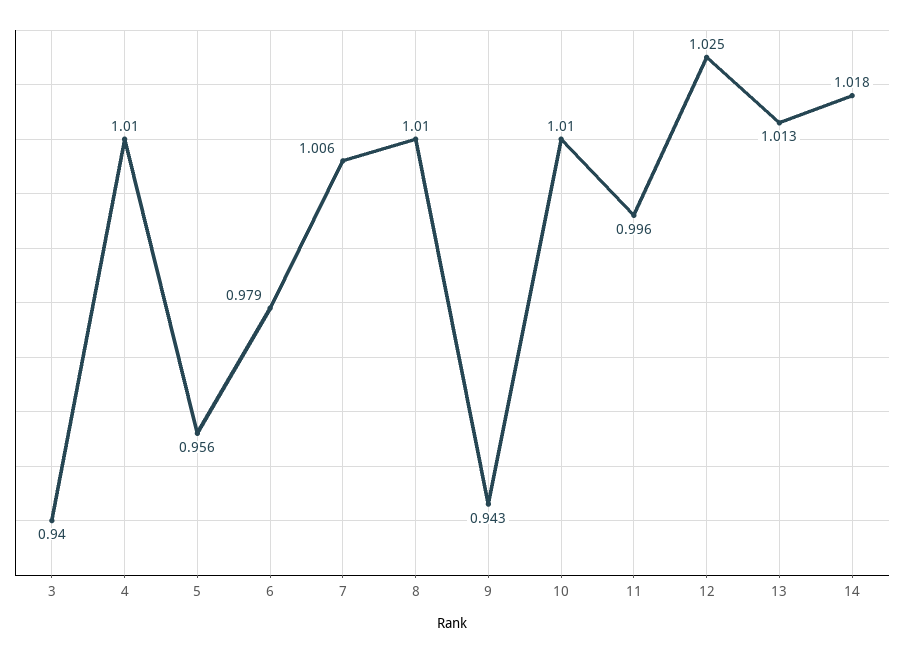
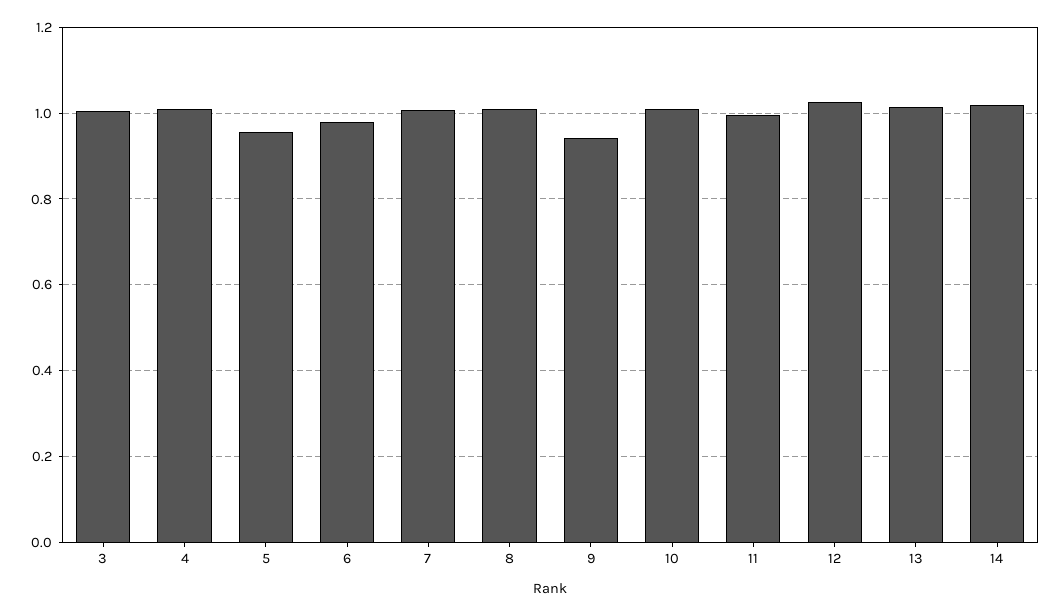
  {
-   "3": 0.94,
+   "3": 1,
    "4": 1.01,
    "5": 0.956,
    "6": 0.979,
    "7": 1.006,
    "8": 1.01,
    "9": 0.943,
    "10": 1.01,
    "11": 0.996,
    "12": 1.025,
    "13": 1.013,
    "14": 1.018
  }

